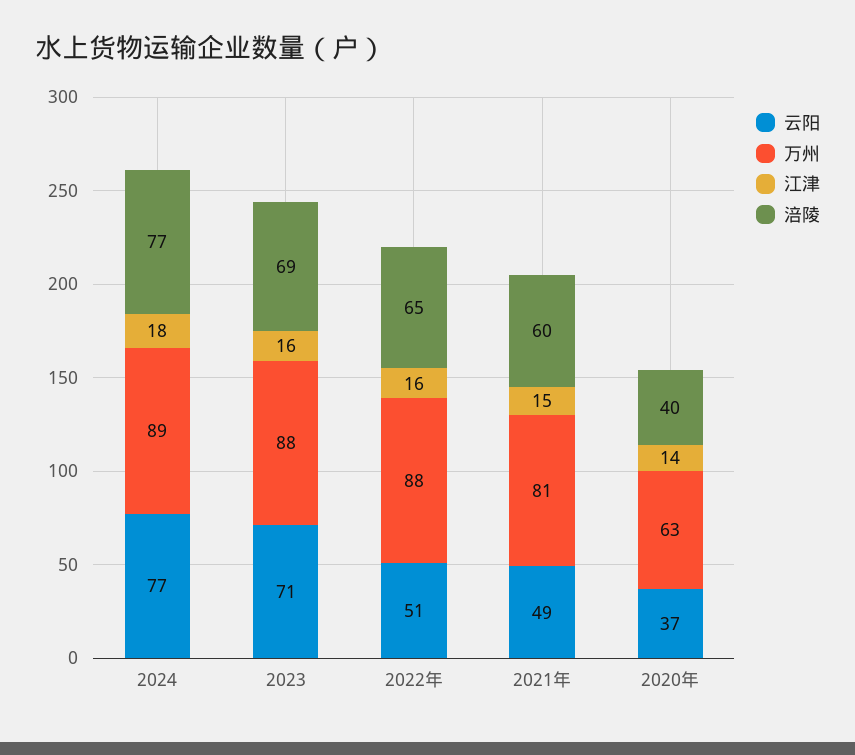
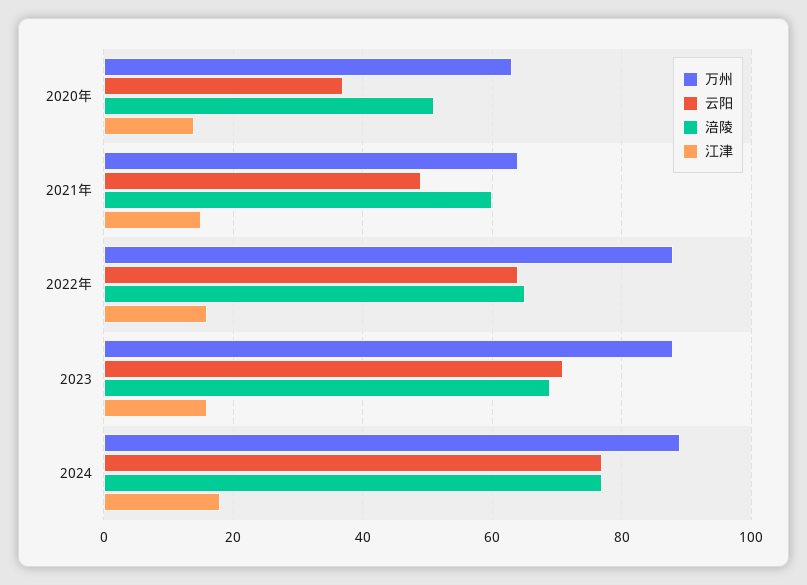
  {
    "云阳": {
      "2024": 77,
      "2023": 71,
-     "2022年": 51,
+     "2022年": 65,
      "2021年": 49,
      "2020年": 37
    },
    "万州": {
      "2024": 89,
      "2023": 88,
      "2022年": 88,
-     "2021年": 81,
+     "2021年": 65,
      "2020年": 63
    },
    "江津": {
      "2024": 18,
      "2023": 16,
      "2022年": 16,
      "2021年": 15,
      "2020年": 14
    },
    "涪陵": {
      "2024": 77,
      "2023": 69,
      "2022年": 65,
      "2021年": 60,
-     "2020年": 40
+     "2020年": 50
    }
  }

